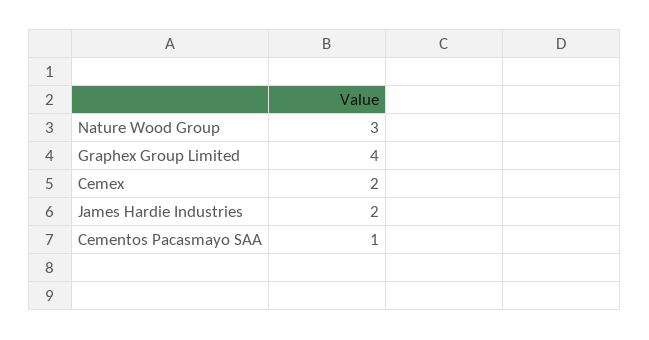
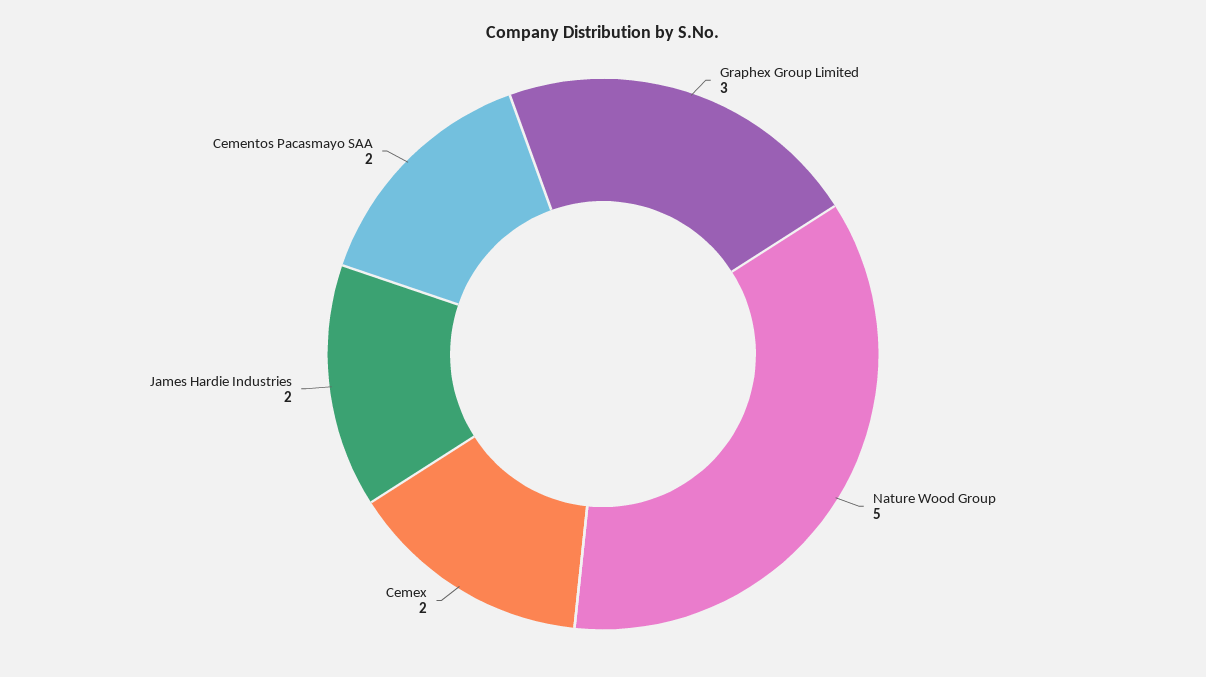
  {
-   "Nature Wood Group": 3,
+   "Nature Wood Group": 5,
-   "Graphex Group Limited": 4,
+   "Graphex Group Limited": 3,
    "Cemex": 2,
    "James Hardie Industries": 2,
-   "Cementos Pacasmayo SAA": 1
+   "Cementos Pacasmayo SAA": 2
  }

